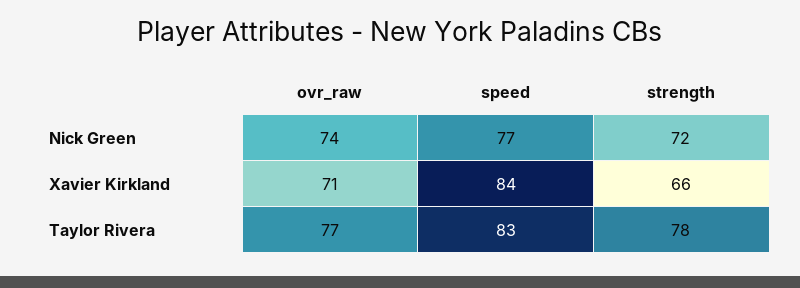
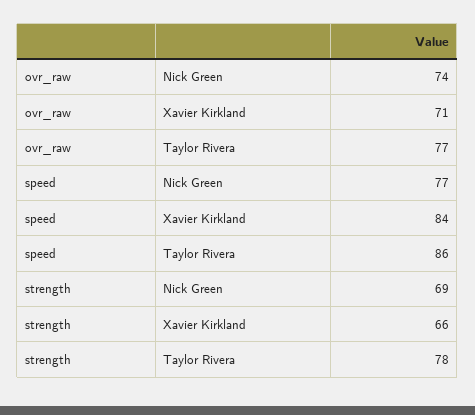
  {
    "ovr_raw": {
      "Nick Green": 74,
      "Xavier Kirkland": 71,
      "Taylor Rivera": 77
    },
    "speed": {
      "Nick Green": 77,
      "Xavier Kirkland": 84,
-     "Taylor Rivera": 83
+     "Taylor Rivera": 86
    },
    "strength": {
-     "Nick Green": 72,
+     "Nick Green": 69,
      "Xavier Kirkland": 66,
      "Taylor Rivera": 78
    }
  }

